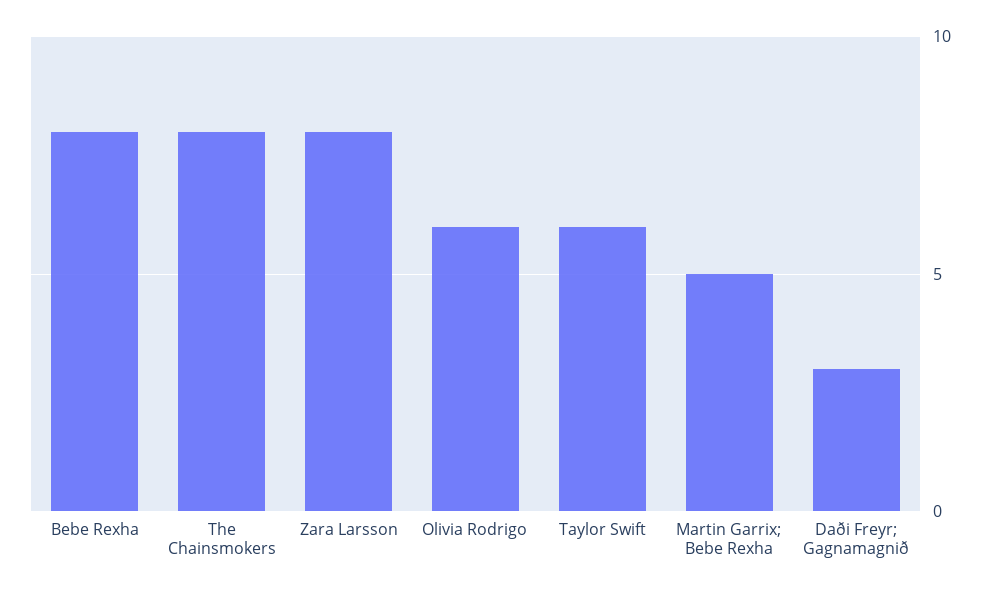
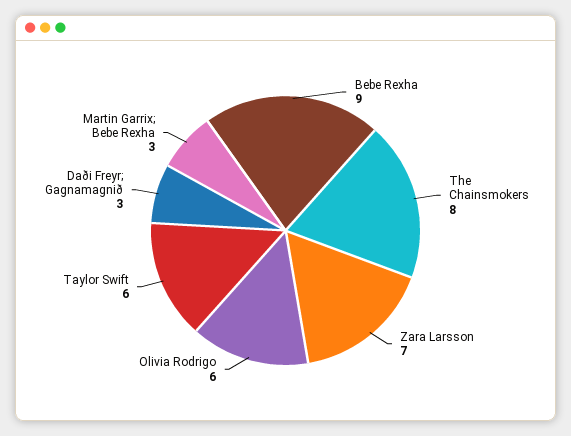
  {
-   "Bebe Rexha": 8,
+   "Bebe Rexha": 9,
    "The Chainsmokers": 8,
-   "Zara Larsson": 8,
+   "Zara Larsson": 7,
    "Olivia Rodrigo": 6,
    "Taylor Swift": 6,
-   "Martin Garrix; Bebe Rexha": 5,
+   "Martin Garrix; Bebe Rexha": 3,
    "Daði Freyr; Gagnamagnið": 3
  }

